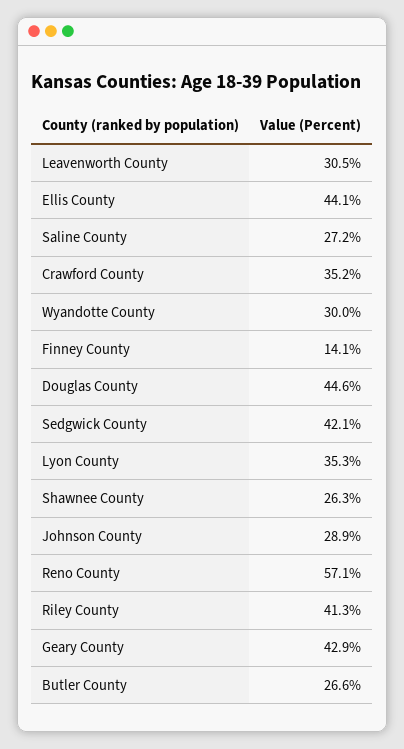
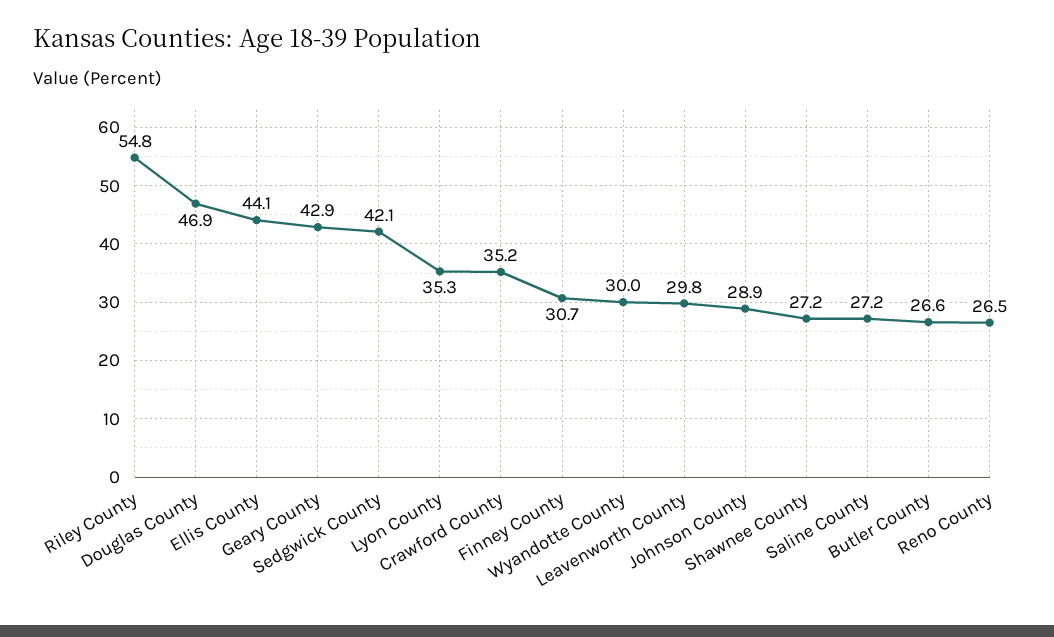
  {
-   "Leavenworth County": 30.5,
+   "Leavenworth County": 29.8,
    "Ellis County": 44.1,
    "Saline County": 27.2,
    "Crawford County": 35.2,
    "Wyandotte County": 30,
-   "Finney County": 14.1,
+   "Finney County": 30.7,
-   "Douglas County": 44.6,
+   "Douglas County": 46.9,
    "Sedgwick County": 42.1,
    "Lyon County": 35.3,
-   "Shawnee County": 26.3,
+   "Shawnee County": 27.2,
    "Johnson County": 28.9,
-   "Reno County": 57.1,
+   "Reno County": 26.5,
-   "Riley County": 41.3,
+   "Riley County": 54.8,
    "Geary County": 42.9,
    "Butler County": 26.6
  }

